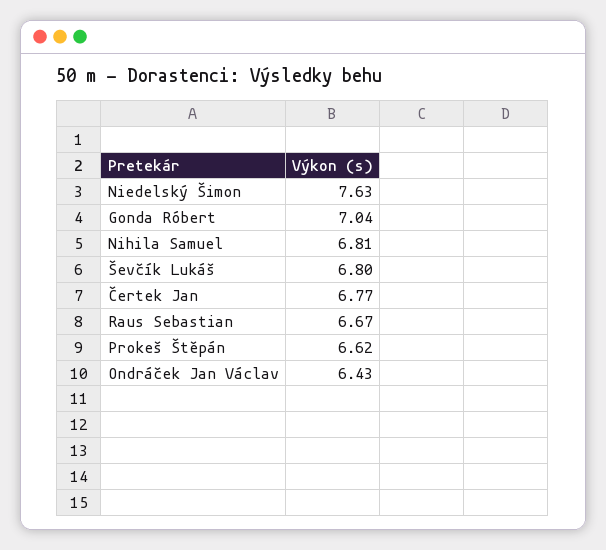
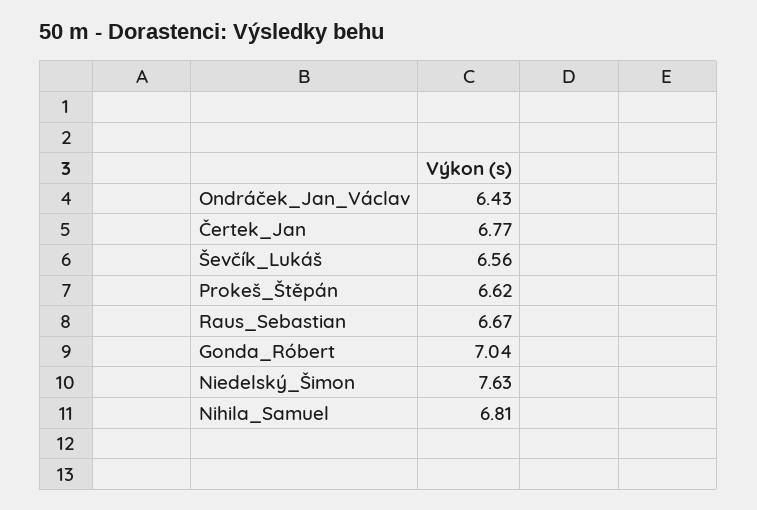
  {
    "Niedelský Šimon": 7.63,
    "Gonda Róbert": 7.04,
    "Nihila Samuel": 6.81,
-   "Ševčík Lukáš": 6.8,
+   "Ševčík Lukáš": 6.56,
    "Čertek Jan": 6.77,
    "Raus Sebastian": 6.67,
    "Prokeš Štěpán": 6.62,
    "Ondráček Jan Václav": 6.43
  }

